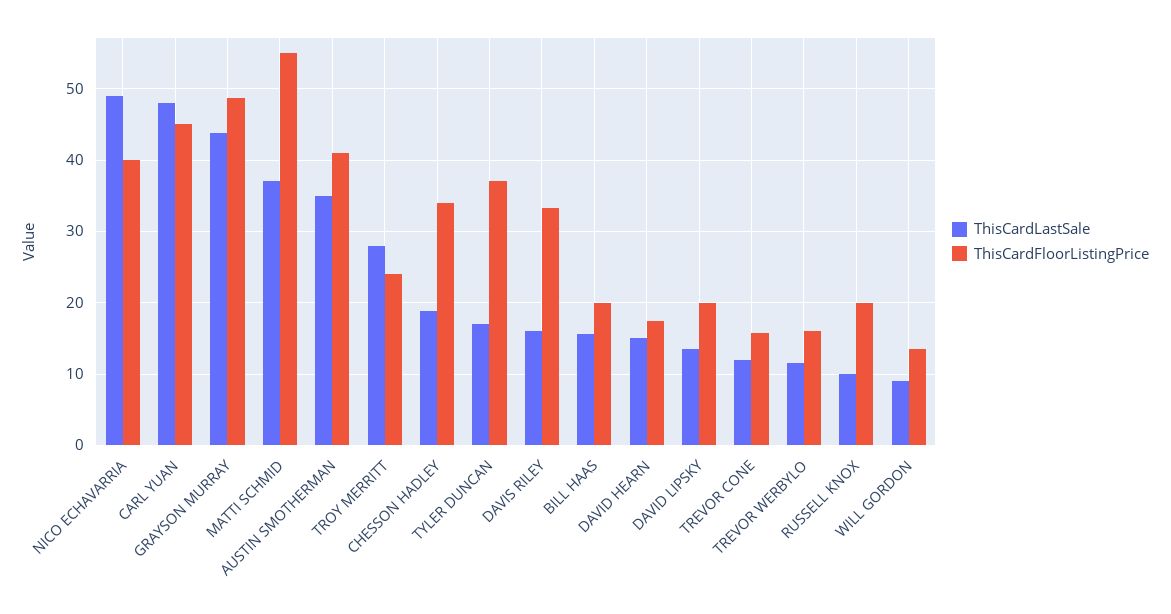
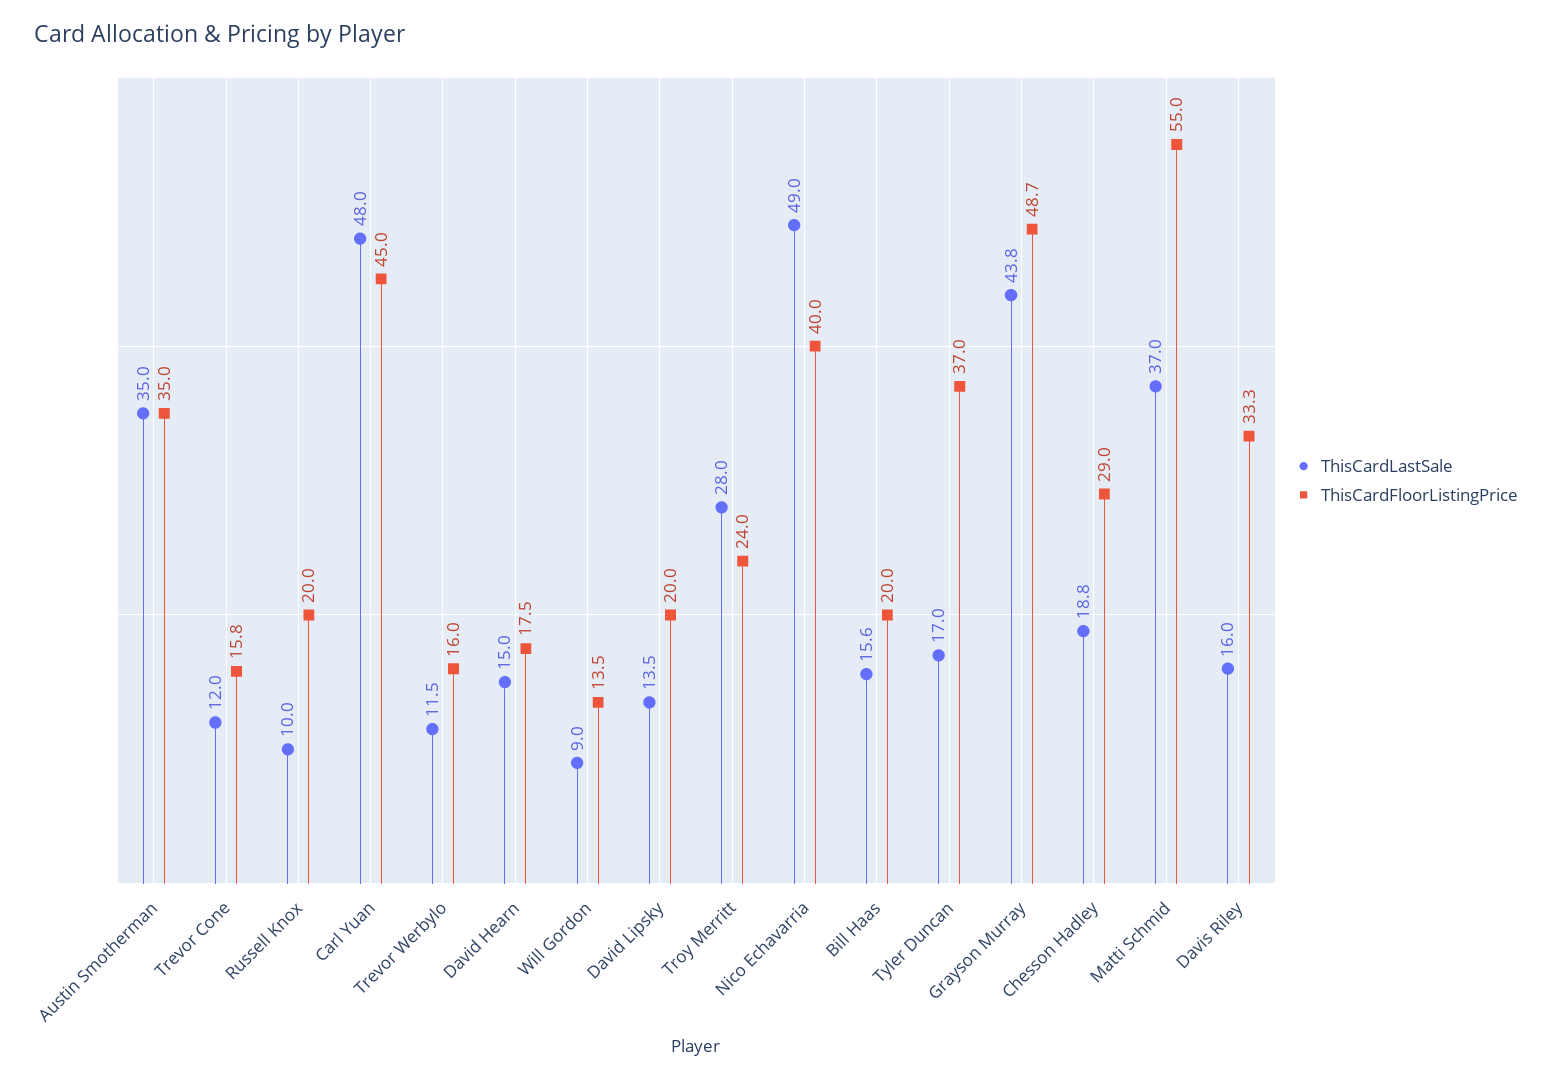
  {
    "ThisCardLastSale": {
      "NICO ECHAVARRIA": 49,
      "CARL YUAN": 48,
      "GRAYSON MURRAY": 43.8,
      "MATTI SCHMID": 37,
      "AUSTIN SMOTHERMAN": 35,
      "TROY MERRITT": 28,
      "CHESSON HADLEY": 18.8,
      "TYLER DUNCAN": 17,
      "DAVIS RILEY": 16,
      "BILL HAAS": 15.6,
      "DAVID HEARN": 15,
      "DAVID LIPSKY": 13.5,
      "TREVOR CONE": 12,
      "TREVOR WERBYLO": 11.5,
      "RUSSELL KNOX": 10,
      "WILL GORDON": 9
    },
    "ThisCardFloorListingPrice": {
      "NICO ECHAVARRIA": 40,
      "CARL YUAN": 45,
      "GRAYSON MURRAY": 48.7,
      "MATTI SCHMID": 55,
-     "AUSTIN SMOTHERMAN": 41,
+     "AUSTIN SMOTHERMAN": 35,
      "TROY MERRITT": 24,
-     "CHESSON HADLEY": 34,
+     "CHESSON HADLEY": 29,
      "TYLER DUNCAN": 37,
      "DAVIS RILEY": 33.3,
      "BILL HAAS": 20,
      "DAVID HEARN": 17.5,
      "DAVID LIPSKY": 20,
      "TREVOR CONE": 15.8,
      "TREVOR WERBYLO": 16,
      "RUSSELL KNOX": 20,
      "WILL GORDON": 13.5
    }
  }

